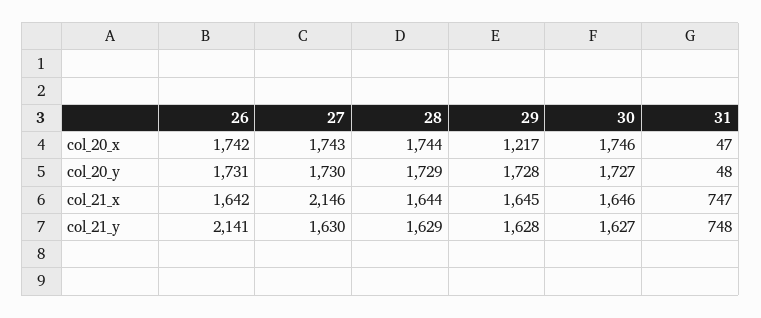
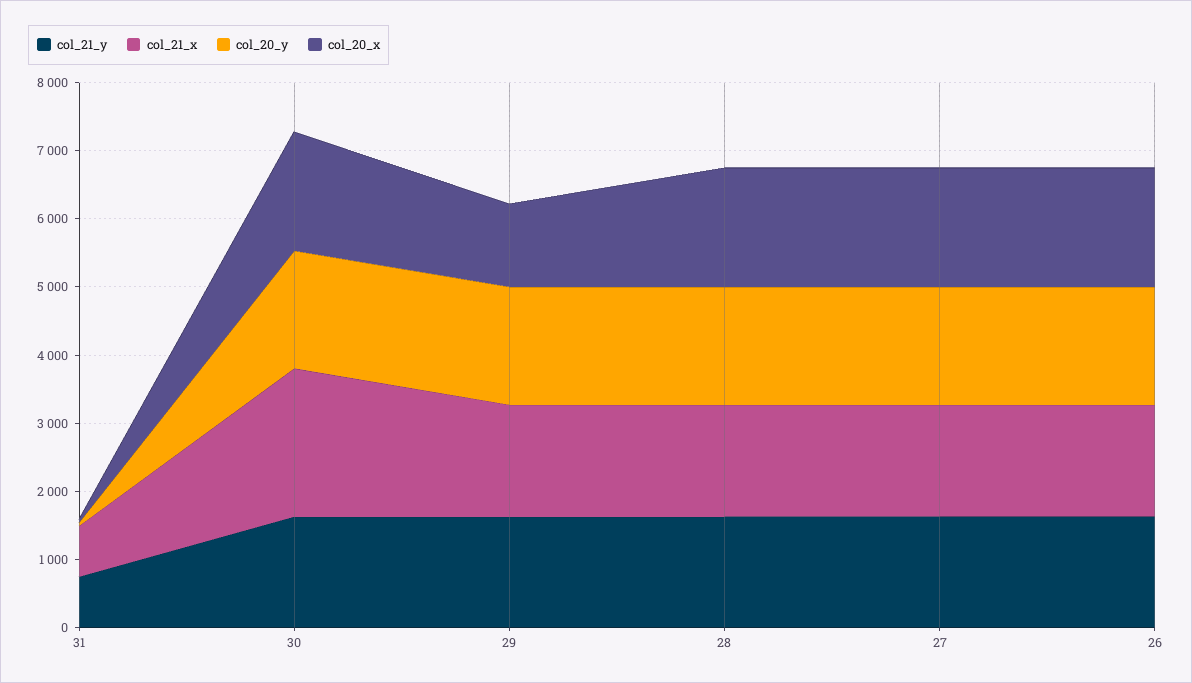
  {
    "col_20_x": {
      "26": 1742,
      "27": 1743,
      "28": 1744,
      "29": 1217,
      "30": 1746,
      "31": 47
    },
    "col_20_y": {
      "26": 1731,
      "27": 1730,
      "28": 1729,
      "29": 1728,
      "30": 1727,
      "31": 48
    },
    "col_21_x": {
      "26": 1642,
-     "27": 2146,
+     "27": 1600,
      "28": 1644,
      "29": 1645,
-     "30": 1646,
+     "30": 2200,
      "31": 747
    },
    "col_21_y": {
-     "26": 2141,
+     "26": 1600,
      "27": 1630,
      "28": 1629,
      "29": 1628,
      "30": 1627,
      "31": 748
    }
  }

